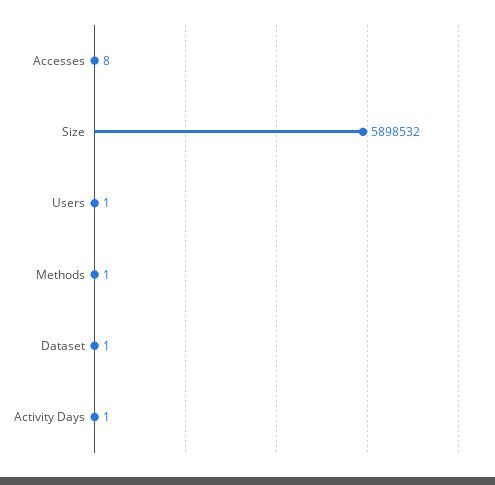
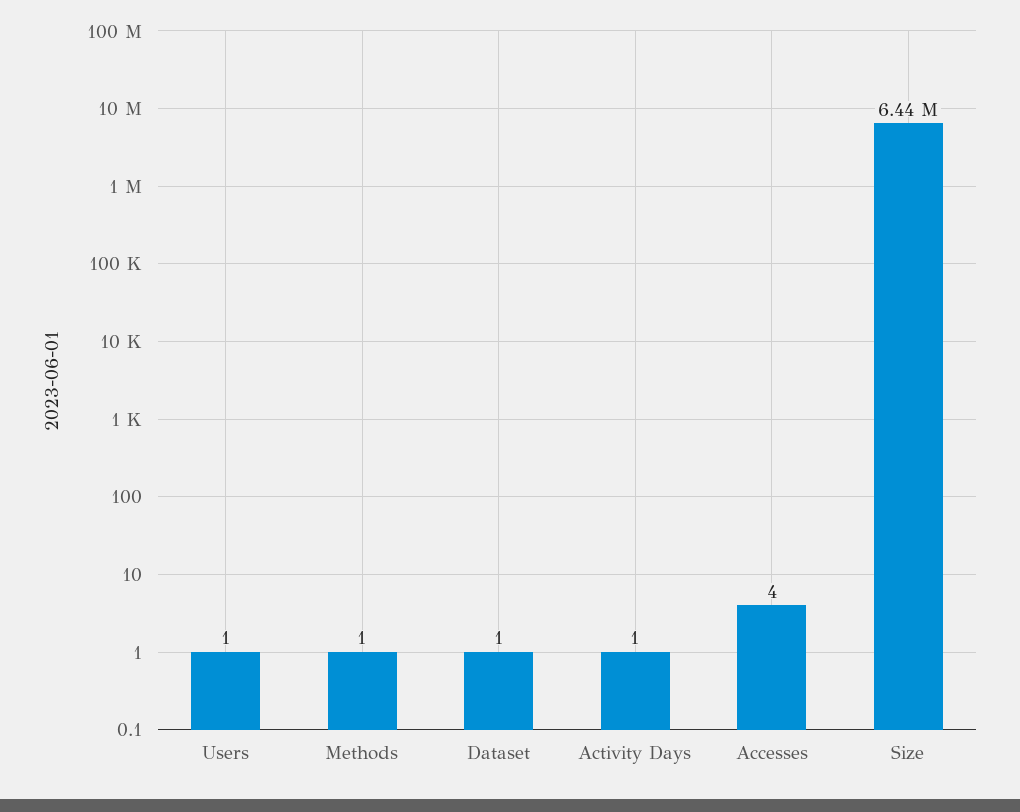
  {
-   "Accesses": 8,
+   "Accesses": 4,
-   "Size": 5898532,
+   "Size": 6440000,
    "Users": 1,
    "Methods": 1,
    "Dataset": 1,
    "Activity Days": 1
  }

